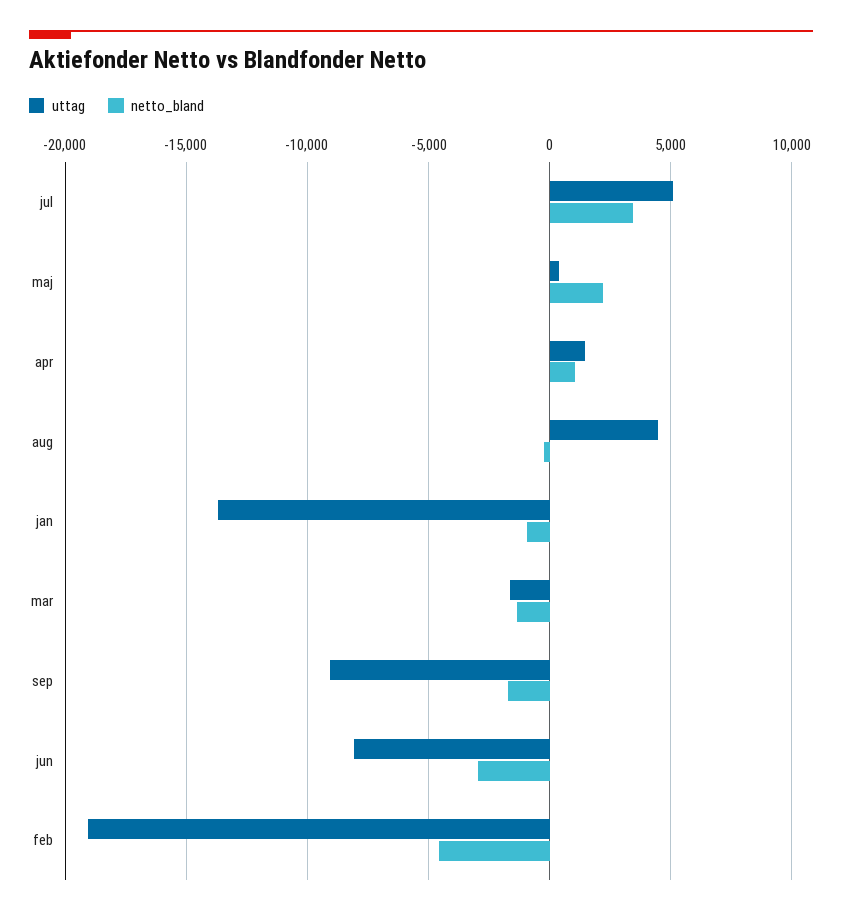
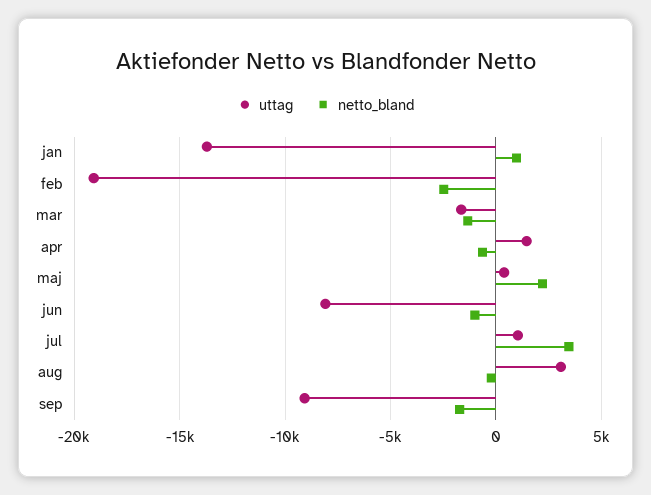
  {
    "uttag": {
-     "jul": 5000,
+     "jul": 1000,
      "maj": 500,
      "apr": 1500,
-     "aug": 4500,
+     "aug": 3000,
      "jan": -13500,
      "mar": -1500,
      "sep": -9000,
      "jun": -8000,
      "feb": -19000
    },
    "netto_bland": {
      "jul": 3500,
      "maj": 2000,
-     "apr": 1000,
+     "apr": -500,
      "aug": 0,
-     "jan": -1000,
+     "jan": 1000,
      "mar": -1500,
      "sep": -1500,
-     "jun": -3000,
+     "jun": -1000,
-     "feb": -4500
+     "feb": -2500
    }
  }

